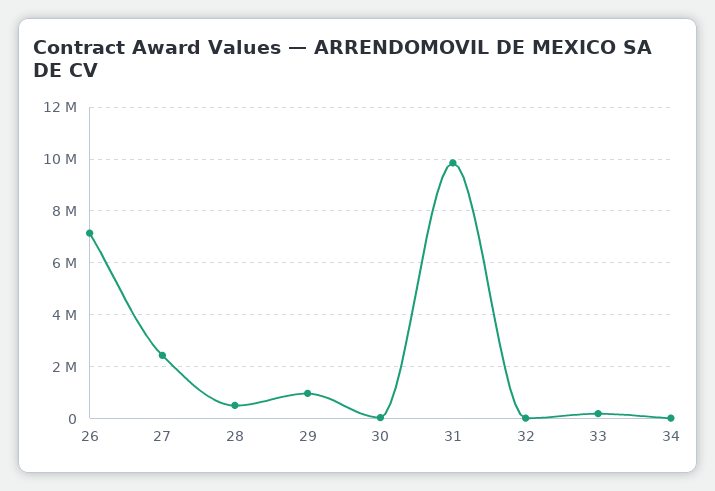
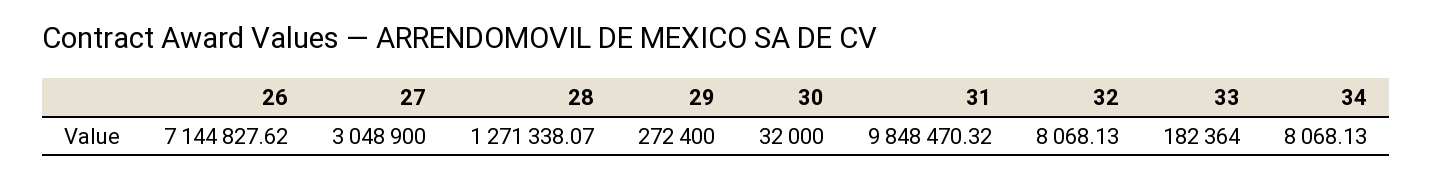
  {
    "26": 7144827.62,
-   "27": 2500000,
+   "27": 3048900,
-   "28": 500000,
+   "28": 1271338.07,
-   "29": 1000000,
+   "29": 272400,
    "30": 32000,
    "31": 9848470.32,
    "32": 8068.13,
    "33": 182364,
    "34": 8068.13
  }

